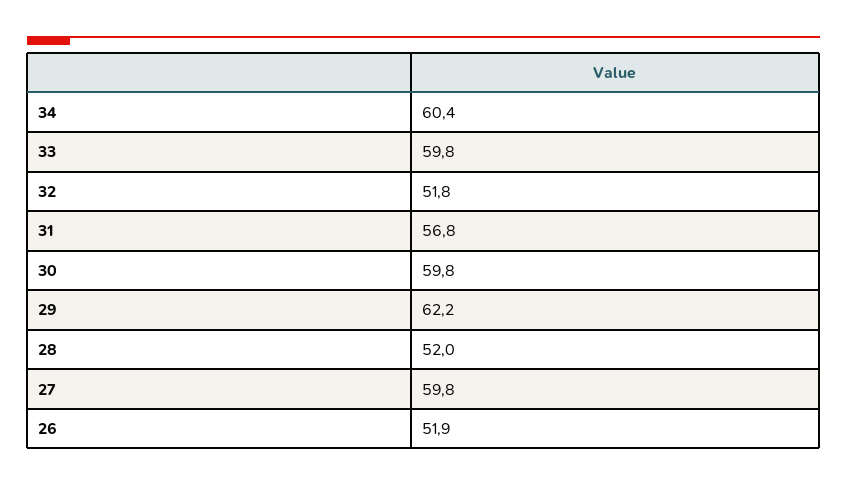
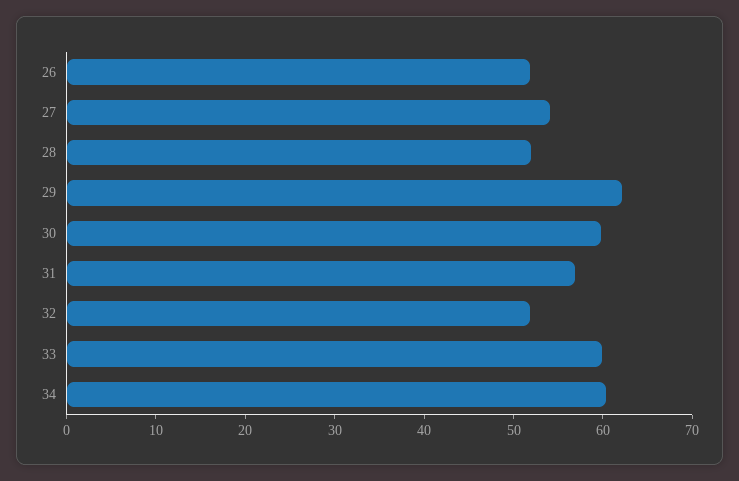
  {
    "34": 60.4,
    "33": 59.8,
    "32": 51.8,
    "31": 56.8,
    "30": 59.8,
    "29": 62.2,
    "28": 52,
-   "27": 59.8,
+   "27": 54,
    "26": 51.9
  }

